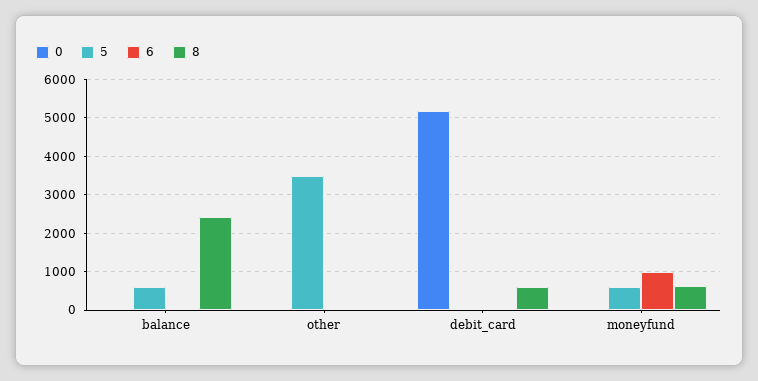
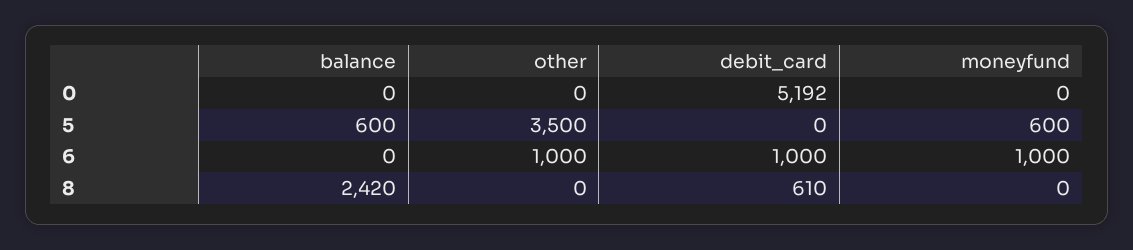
  {
    "0": {
      "balance": 0,
      "other": 0,
      "debit_card": 5192,
      "moneyfund": 0
    },
    "5": {
      "balance": 600,
      "other": 3500,
      "debit_card": 0,
      "moneyfund": 600
    },
    "6": {
      "balance": 0,
-     "other": 0,
+     "other": 1000,
-     "debit_card": 0,
+     "debit_card": 1000,
      "moneyfund": 1000
    },
    "8": {
      "balance": 2420,
      "other": 0,
      "debit_card": 610,
-     "moneyfund": 600
+     "moneyfund": 0
    }
  }

